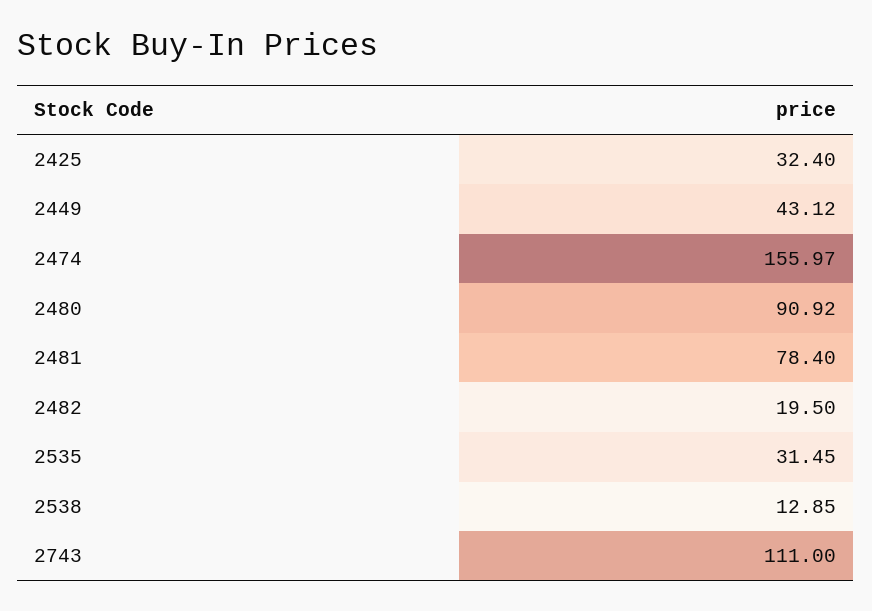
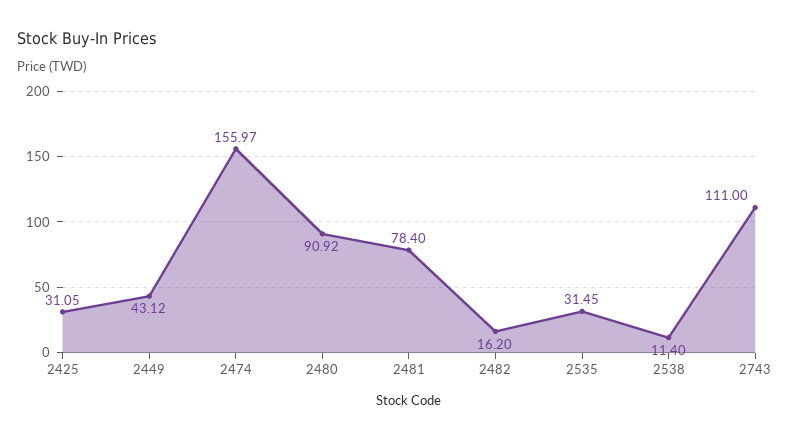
  {
-   "2425": 32.4,
+   "2425": 31.05,
    "2449": 43.12,
    "2474": 155.97,
    "2480": 90.92,
    "2481": 78.4,
-   "2482": 19.5,
+   "2482": 16.2,
    "2535": 31.45,
-   "2538": 12.85,
+   "2538": 11.4,
    "2743": 111
  }

